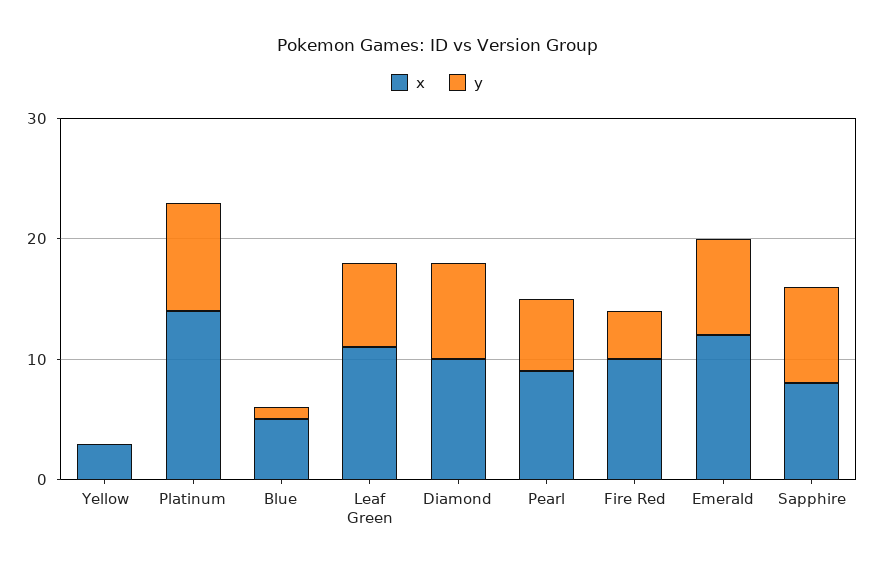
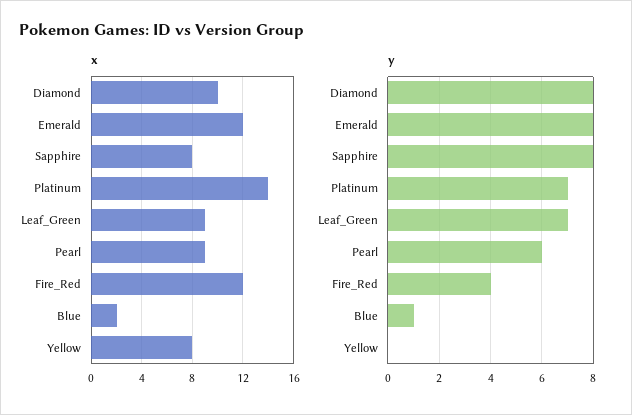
  {
    "x": {
-     "Yellow": 3,
+     "Yellow": 8,
      "Platinum": 14,
-     "Blue": 5,
+     "Blue": 2,
-     "Leaf Green": 11,
+     "Leaf Green": 9,
      "Diamond": 10,
      "Pearl": 9,
-     "Fire Red": 10,
+     "Fire Red": 12,
      "Emerald": 12,
      "Sapphire": 8
    },
    "y": {
      "Yellow": 0,
-     "Platinum": 9,
+     "Platinum": 7,
      "Blue": 1,
      "Leaf Green": 7,
      "Diamond": 8,
      "Pearl": 6,
      "Fire Red": 4,
      "Emerald": 8,
      "Sapphire": 8
    }
  }

